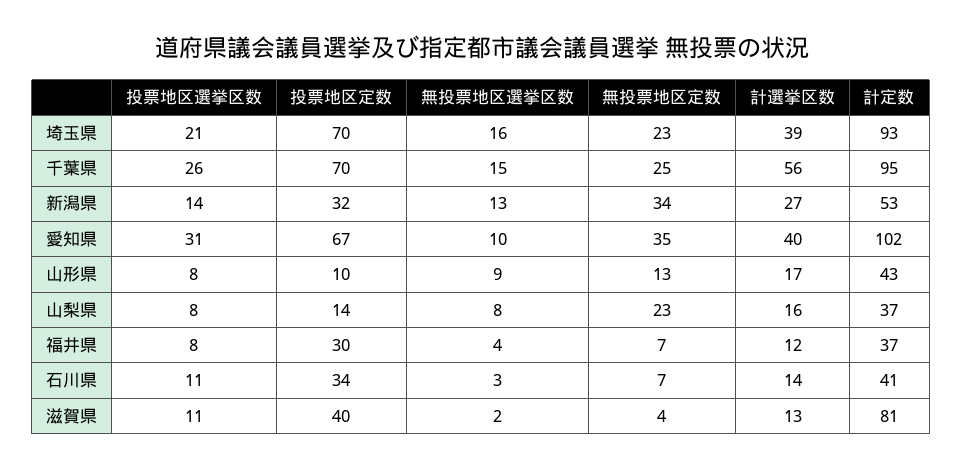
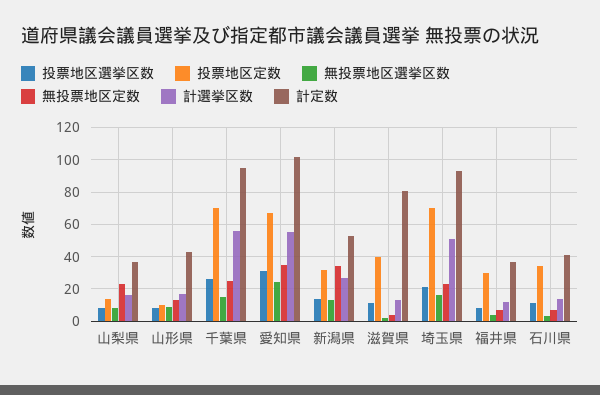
  {
    "投票地区選挙区数": {
      "埼玉県": 21,
      "千葉県": 26,
      "新潟県": 14,
      "愛知県": 31,
      "山形県": 8,
      "山梨県": 8,
      "福井県": 8,
      "石川県": 11,
      "滋賀県": 11
    },
    "投票地区定数": {
      "埼玉県": 70,
      "千葉県": 70,
      "新潟県": 32,
      "愛知県": 67,
      "山形県": 10,
      "山梨県": 14,
      "福井県": 30,
      "石川県": 34,
      "滋賀県": 40
    },
    "無投票地区選挙区数": {
      "埼玉県": 16,
      "千葉県": 15,
      "新潟県": 13,
-     "愛知県": 10,
+     "愛知県": 25,
      "山形県": 9,
      "山梨県": 8,
      "福井県": 4,
      "石川県": 3,
      "滋賀県": 2
    },
    "無投票地区定数": {
      "埼玉県": 23,
      "千葉県": 25,
      "新潟県": 34,
      "愛知県": 35,
      "山形県": 13,
      "山梨県": 23,
      "福井県": 7,
      "石川県": 7,
      "滋賀県": 4
    },
    "計選挙区数": {
-     "埼玉県": 39,
+     "埼玉県": 50,
      "千葉県": 56,
      "新潟県": 27,
-     "愛知県": 40,
+     "愛知県": 55,
      "山形県": 17,
      "山梨県": 16,
      "福井県": 12,
      "石川県": 14,
      "滋賀県": 13
    },
    "計定数": {
      "埼玉県": 93,
      "千葉県": 95,
      "新潟県": 53,
      "愛知県": 102,
      "山形県": 43,
      "山梨県": 37,
      "福井県": 37,
      "石川県": 41,
      "滋賀県": 81
    }
  }

